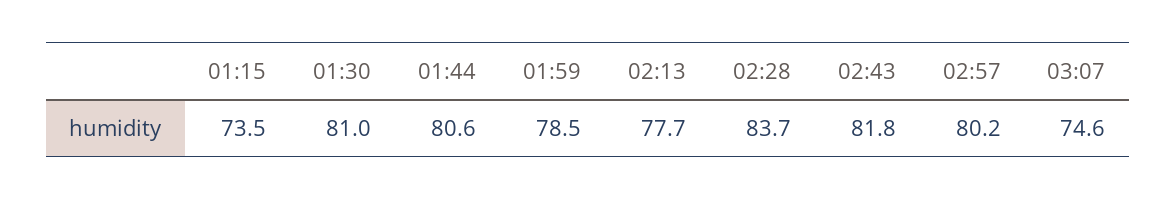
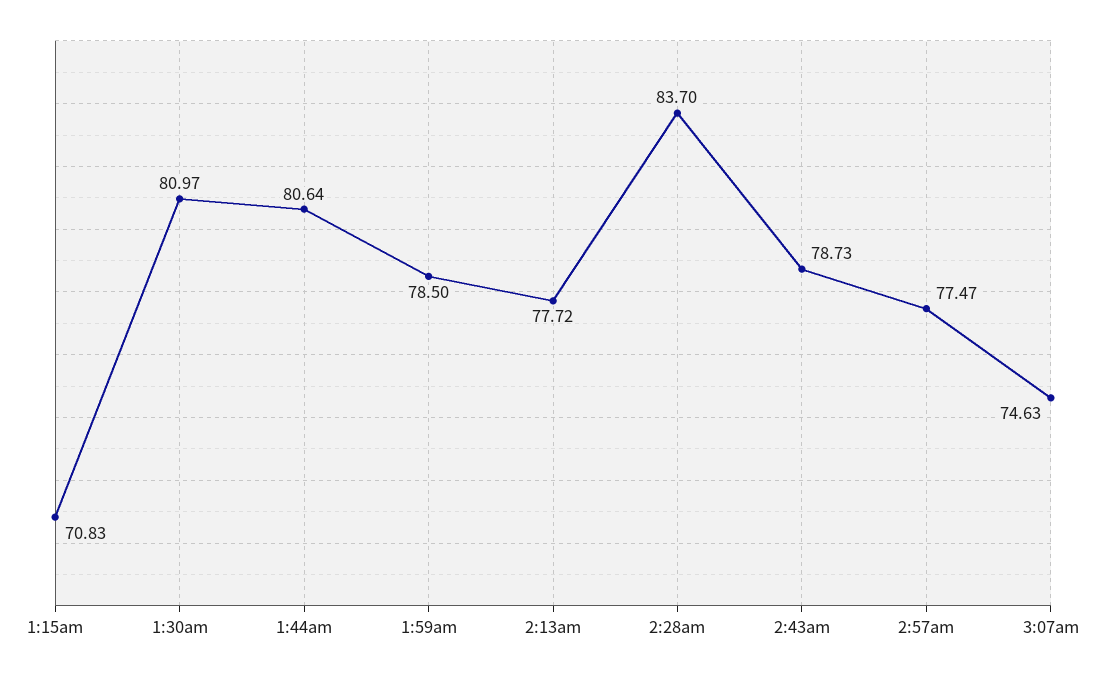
  {
-   "01:15": 73.5,
+   "01:15": 70.83,
    "01:30": 80.97,
    "01:44": 80.64,
    "01:59": 78.5,
    "02:13": 77.72,
    "02:28": 83.7,
-   "02:43": 81.8,
+   "02:43": 78.73,
-   "02:57": 80.2,
+   "02:57": 77.47,
    "03:07": 74.63
  }

